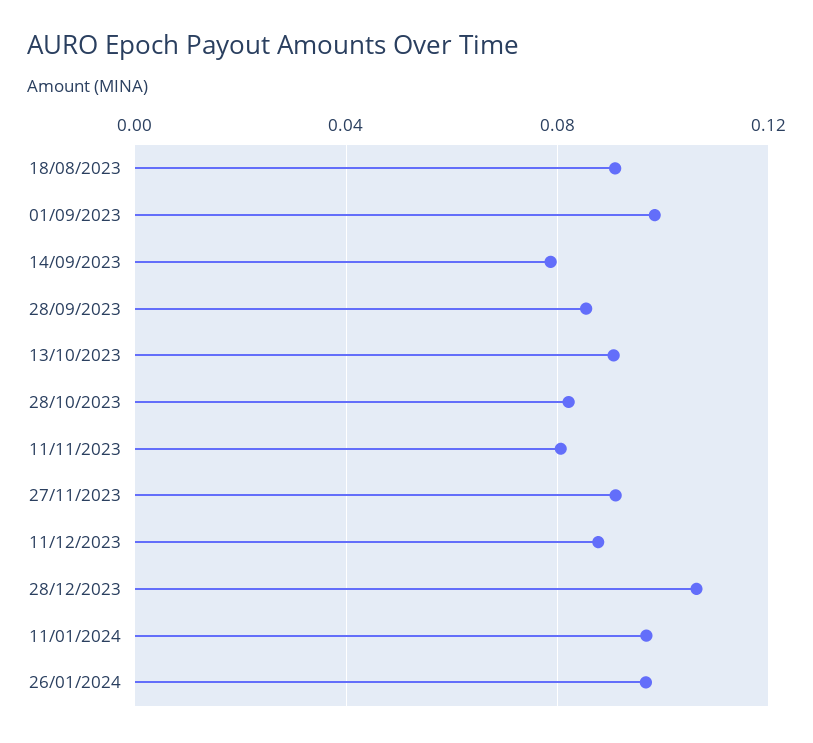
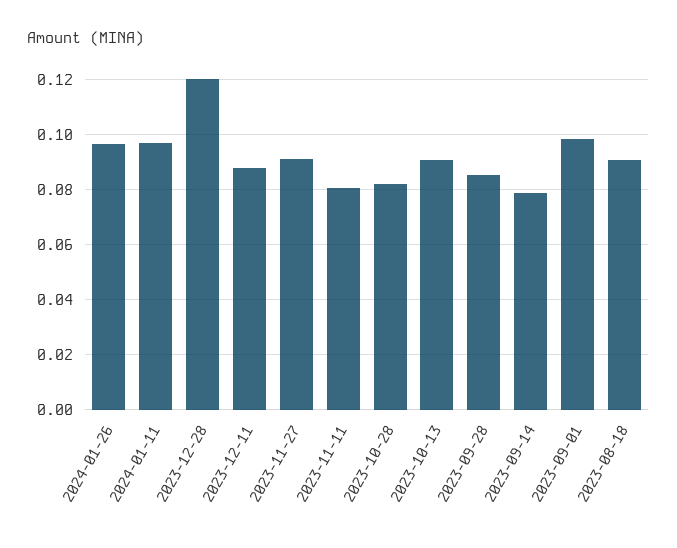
  {
    "18/08/2023": 0.09,
    "01/09/2023": 0.0975,
    "14/09/2023": 0.0775,
    "28/09/2023": 0.085,
    "13/10/2023": 0.09,
    "28/10/2023": 0.0825,
    "11/11/2023": 0.08,
    "27/11/2023": 0.09,
    "11/12/2023": 0.0875,
-   "28/12/2023": 0.105,
+   "28/12/2023": 0.12,
    "11/01/2024": 0.0975,
    "26/01/2024": 0.0975
  }

